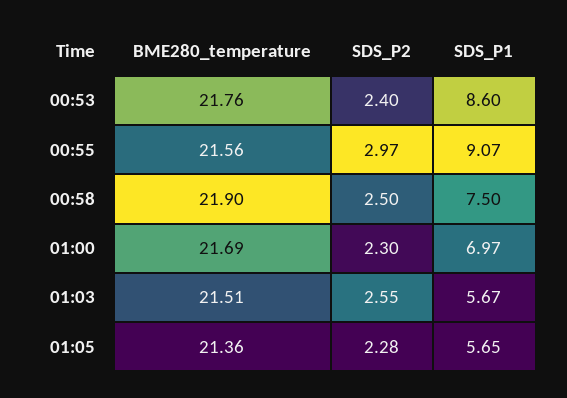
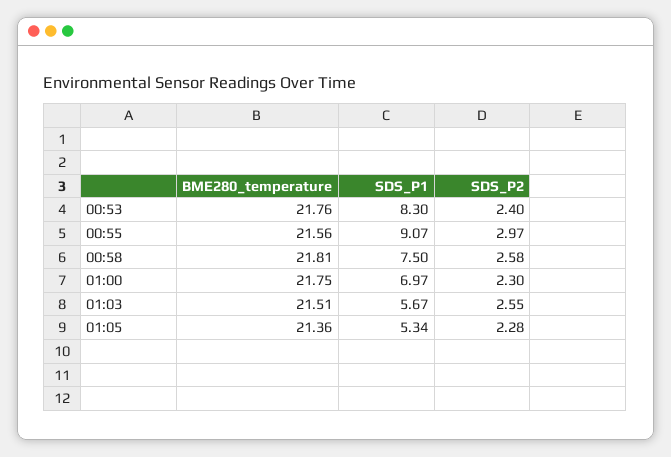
  {
    "BME280_temperature": {
      "00:53": 21.76,
      "00:55": 21.56,
-     "00:58": 21.9,
+     "00:58": 21.81,
-     "01:00": 21.69,
+     "01:00": 21.75,
      "01:03": 21.51,
      "01:05": 21.36
    },
    "SDS_P2": {
      "00:53": 2.4,
      "00:55": 2.97,
-     "00:58": 2.5,
+     "00:58": 2.58,
      "01:00": 2.3,
      "01:03": 2.55,
      "01:05": 2.28
    },
    "SDS_P1": {
-     "00:53": 8.6,
+     "00:53": 8.3,
      "00:55": 9.07,
      "00:58": 7.5,
      "01:00": 6.97,
      "01:03": 5.67,
-     "01:05": 5.65
+     "01:05": 5.34
    }
  }

